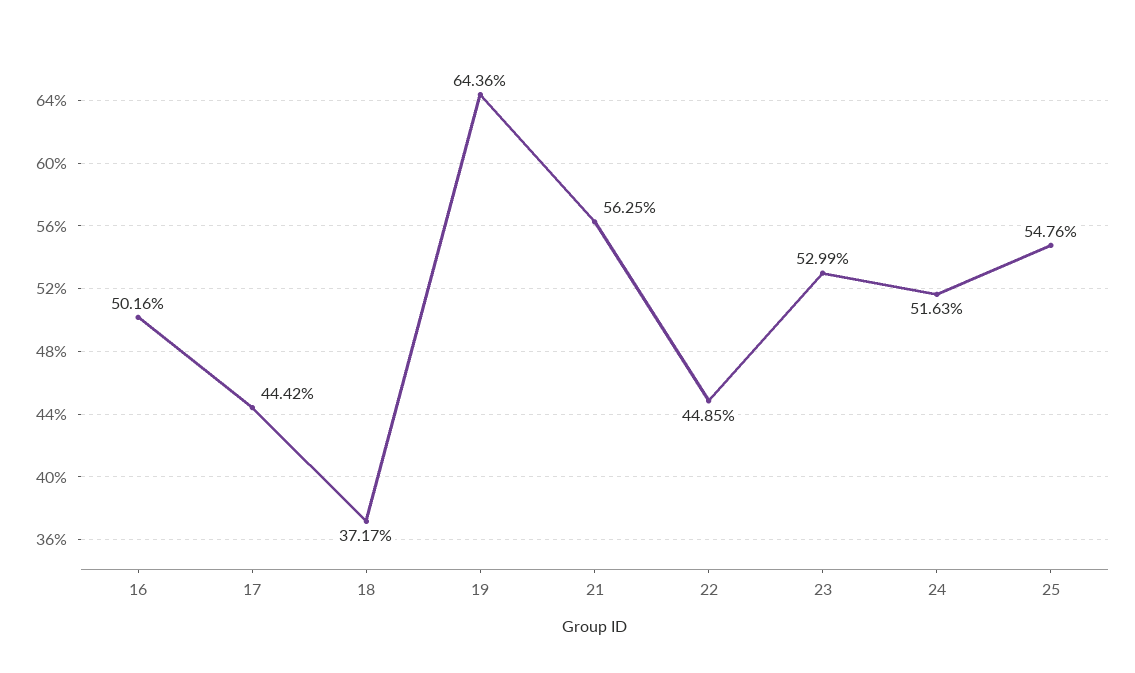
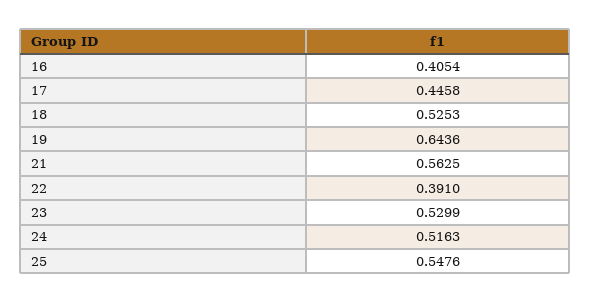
  {
-   "16": 0.5016,
+   "16": 0.4054,
-   "17": 0.4442,
+   "17": 0.4458,
-   "18": 0.3717,
+   "18": 0.5253,
    "19": 0.6436,
    "21": 0.5625,
-   "22": 0.4485,
+   "22": 0.391,
    "23": 0.5299,
    "24": 0.5163,
    "25": 0.5476
  }

